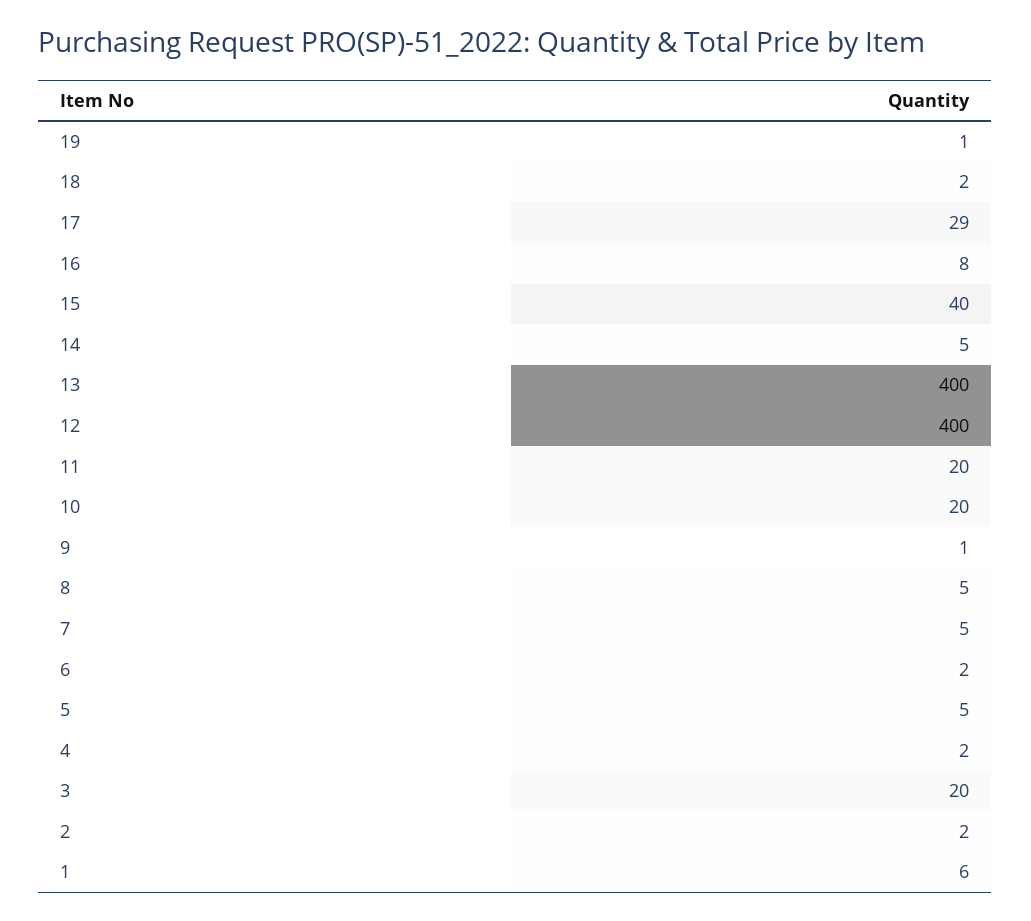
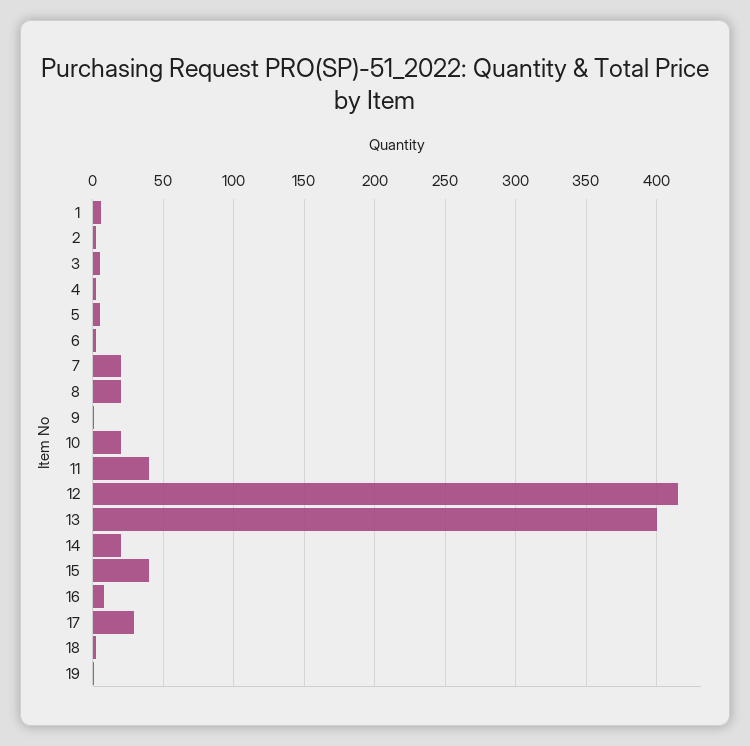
  {
    "19": 1,
    "18": 2,
    "17": 29,
    "16": 8,
    "15": 40,
-   "14": 5,
+   "14": 20,
    "13": 400,
-   "12": 400,
+   "12": 415,
-   "11": 20,
+   "11": 40,
    "10": 20,
    "9": 1,
-   "8": 5,
+   "8": 20,
-   "7": 5,
+   "7": 20,
    "6": 2,
    "5": 5,
    "4": 2,
-   "3": 20,
+   "3": 5,
    "2": 2,
    "1": 6
  }

